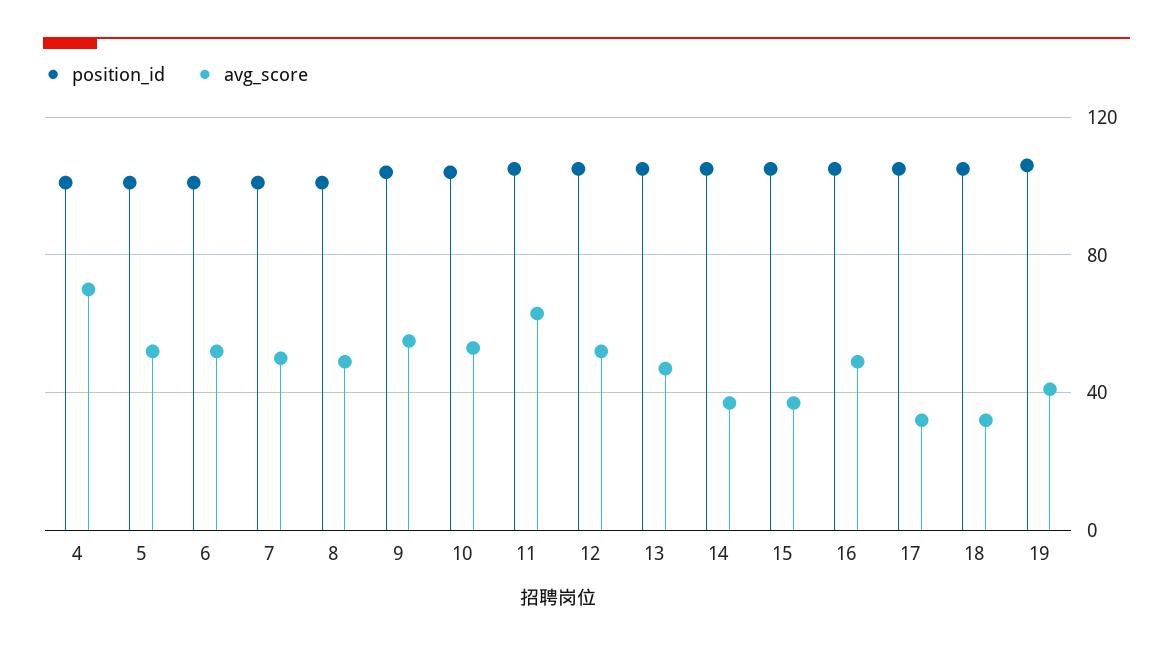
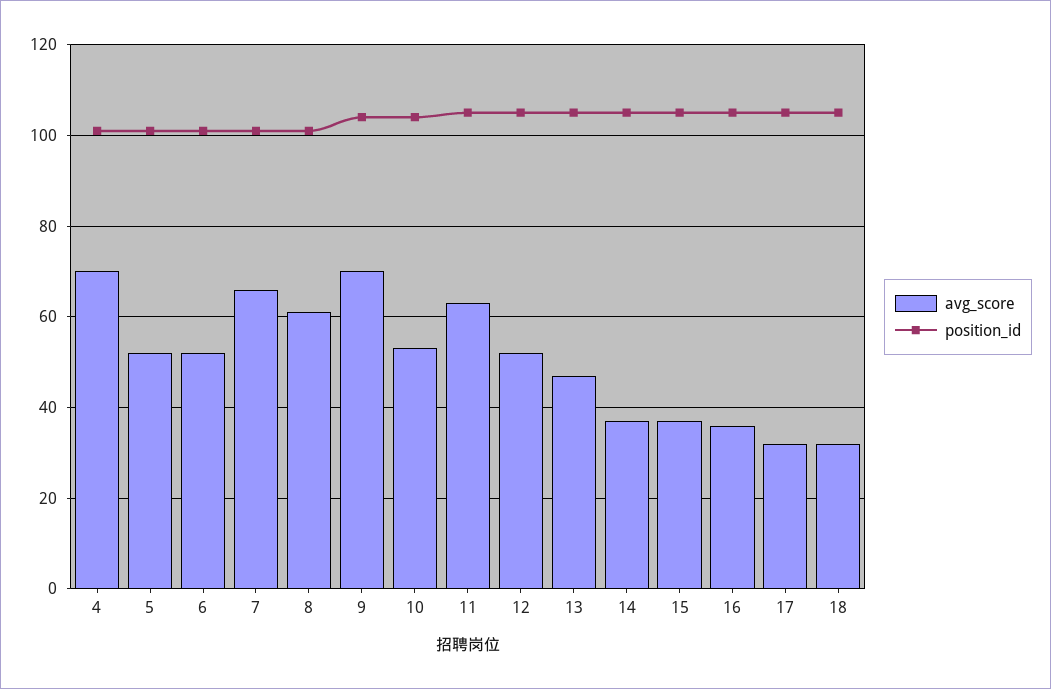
  {
    "position_id": {
      "4": 100,
      "5": 100,
      "6": 100,
      "7": 100,
      "8": 100,
      "9": 105,
      "10": 105,
      "11": 105,
      "12": 105,
      "13": 105,
      "14": 105,
      "15": 105,
      "16": 105,
      "17": 105,
-     "18": 105,
+     "18": 105
-     "19": 105
    },
    "avg_score": {
      "4": 70,
      "5": 50,
      "6": 50,
-     "7": 50,
+     "7": 65,
-     "8": 50,
+     "8": 60,
-     "9": 55,
+     "9": 70,
      "10": 55,
      "11": 65,
      "12": 50,
      "13": 45,
      "14": 35,
      "15": 35,
-     "16": 50,
+     "16": 35,
      "17": 30,
-     "18": 30,
+     "18": 30
-     "19": 40
    }
  }

